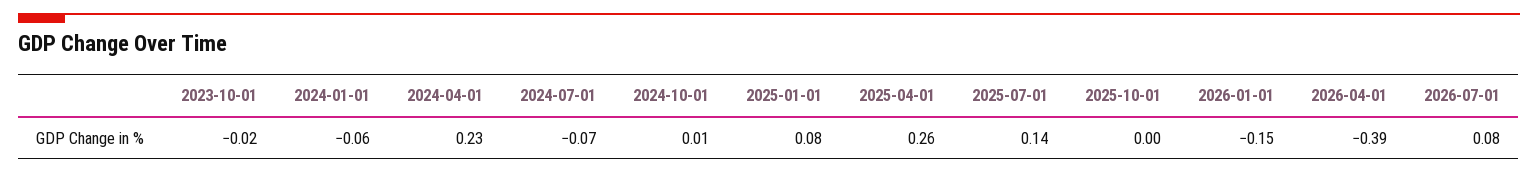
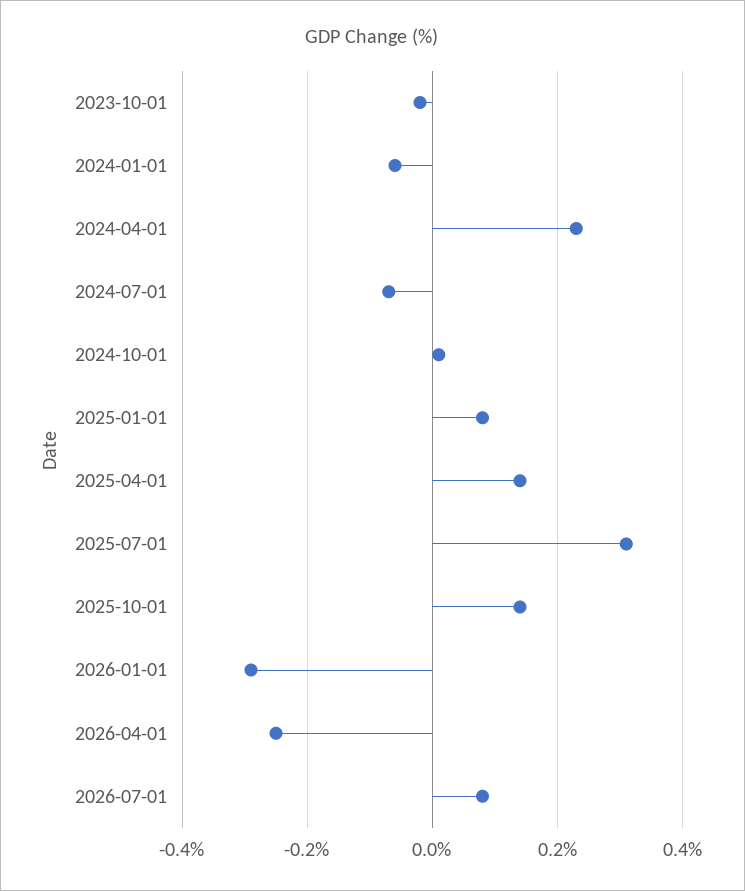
  {
    "2023-10-01": -0.02,
    "2024-01-01": -0.06,
    "2024-04-01": 0.23,
    "2024-07-01": -0.07,
    "2024-10-01": 0.01,
    "2025-01-01": 0.08,
-   "2025-04-01": 0.26,
+   "2025-04-01": 0.15,
-   "2025-07-01": 0.14,
+   "2025-07-01": 0.3,
-   "2025-10-01": 0,
+   "2025-10-01": 0.15,
-   "2026-01-01": -0.15,
+   "2026-01-01": -0.3,
-   "2026-04-01": -0.39,
+   "2026-04-01": -0.25,
    "2026-07-01": 0.08
  }

